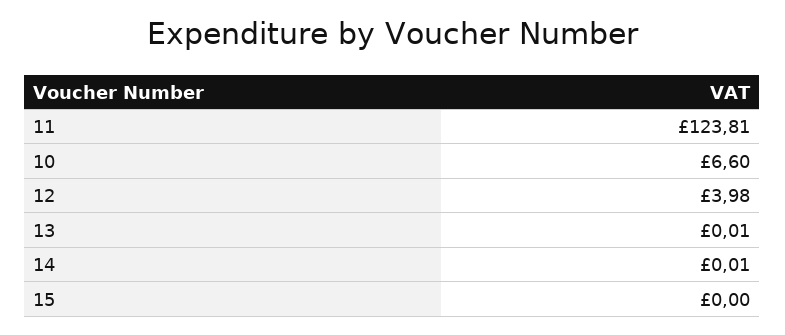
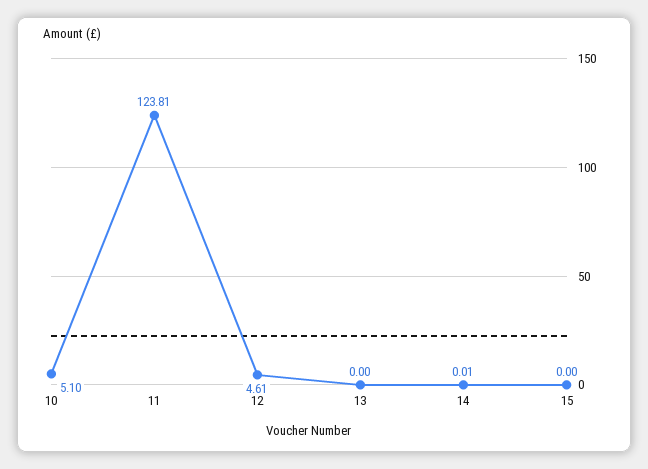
  {
    "11": 123.81,
-   "10": 6.6,
+   "10": 5.1,
-   "12": 3.98,
+   "12": 4.61,
-   "13": 0.01,
+   "13": 0,
    "14": 0.01,
    "15": 0
  }

